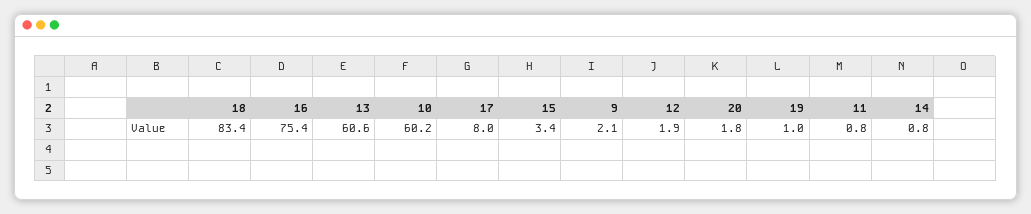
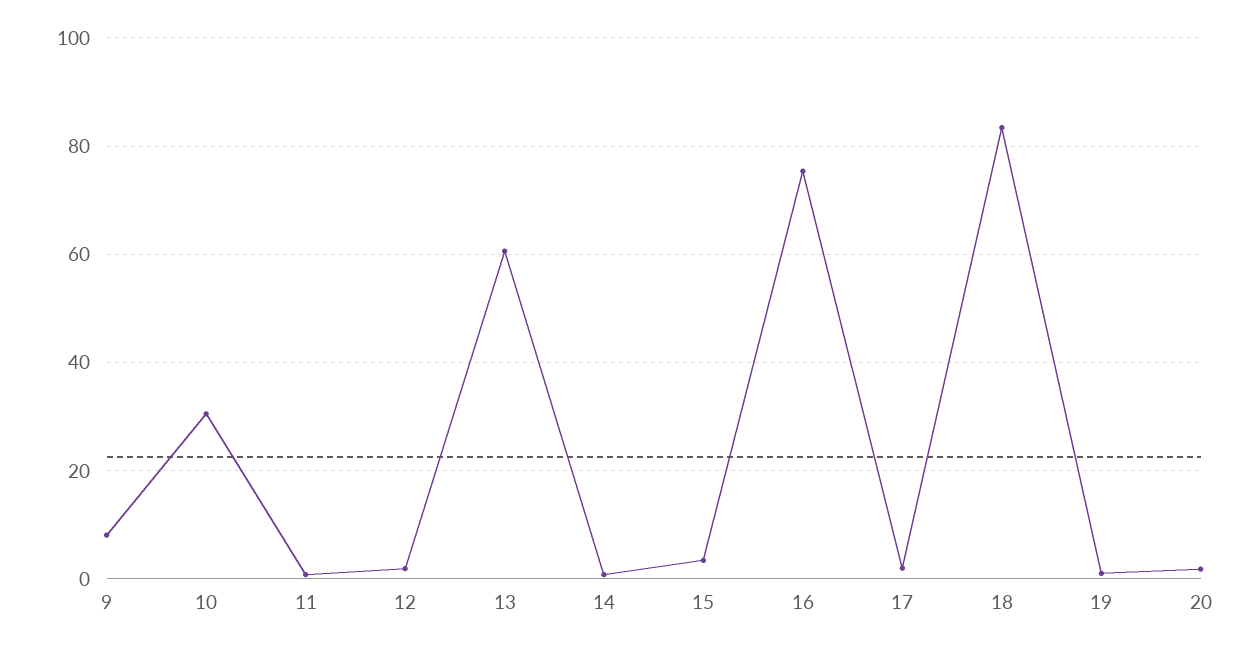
  {
    "18": 83.4,
    "16": 75.4,
    "13": 60.6,
-   "10": 60.2,
+   "10": 30,
-   "17": 8,
+   "17": 2,
    "15": 3.4,
-   "9": 2.1,
+   "9": 8,
    "12": 1.9,
    "20": 1.8,
    "19": 1,
    "11": 0.8,
    "14": 0.8
  }

